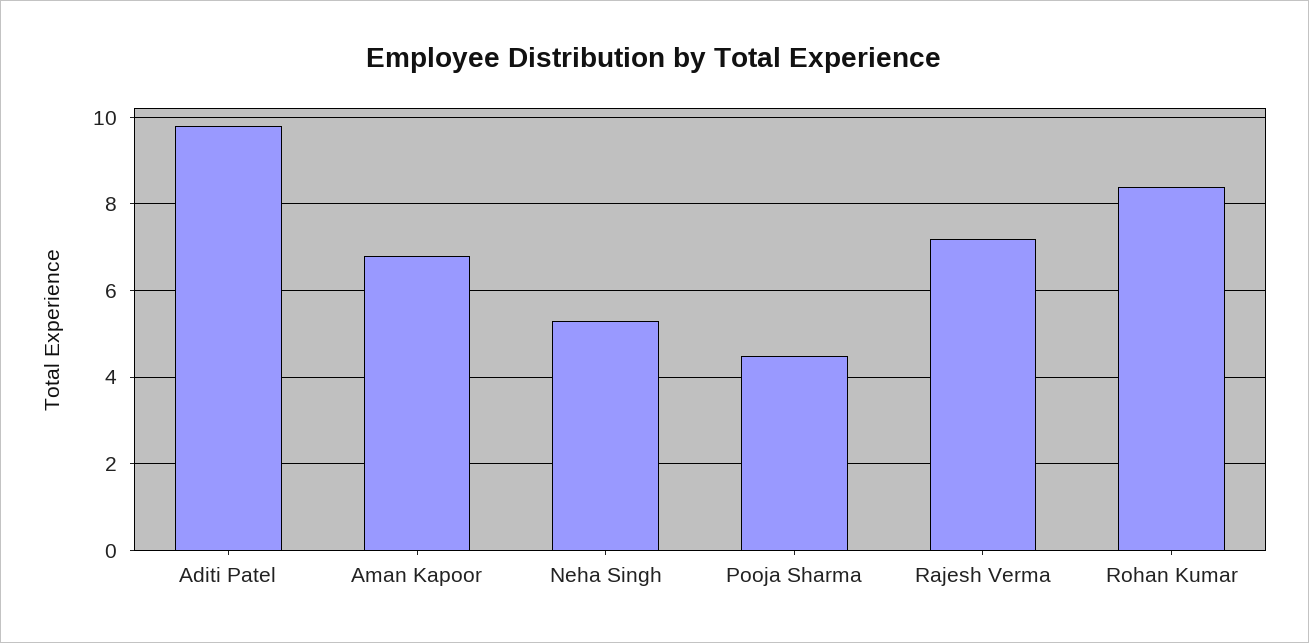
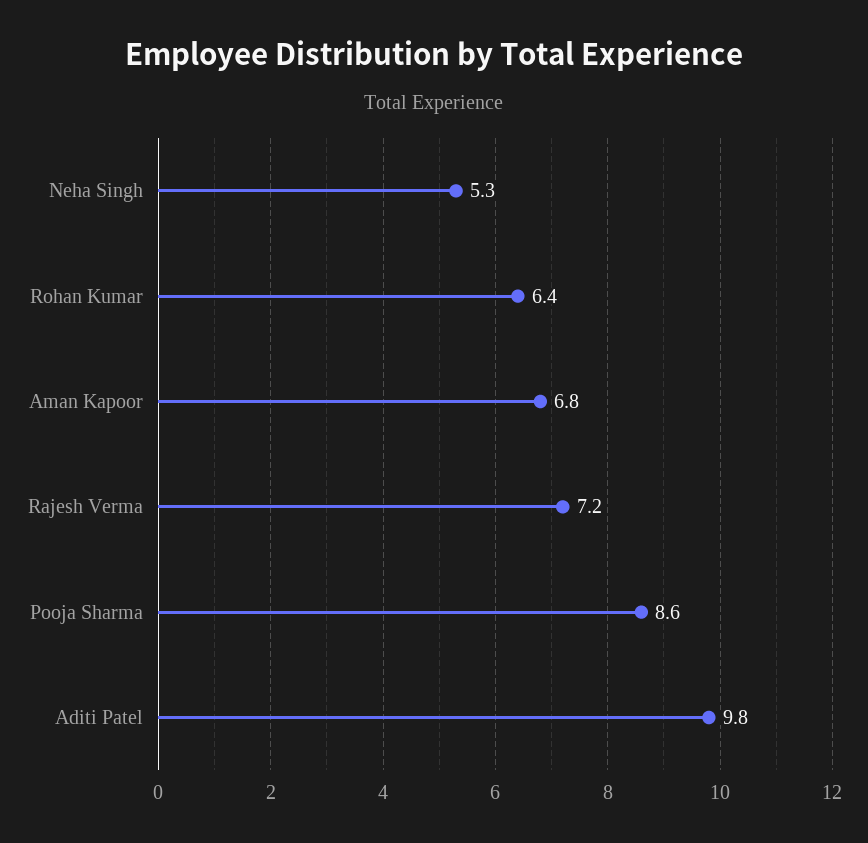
  {
    "Aditi Patel": 9.8,
    "Aman Kapoor": 6.8,
    "Neha Singh": 5.3,
-   "Pooja Sharma": 4.5,
+   "Pooja Sharma": 8.6,
    "Rajesh Verma": 7.2,
-   "Rohan Kumar": 8.5
+   "Rohan Kumar": 6.4
  }

